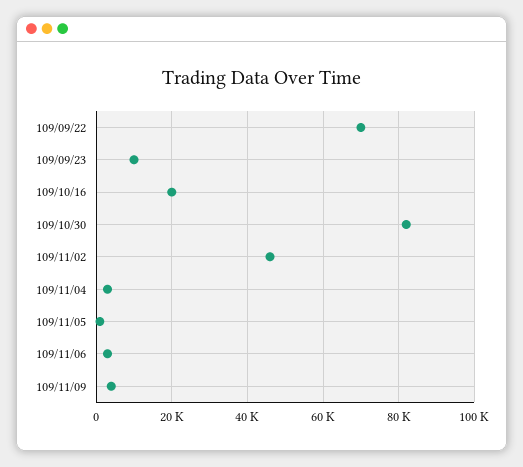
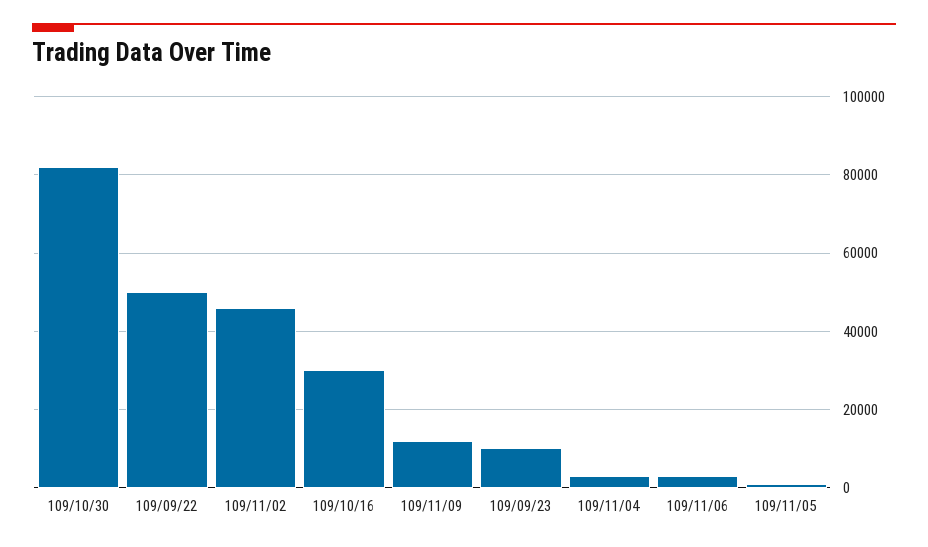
  {
-   "109/09/22": 70000,
+   "109/09/22": 50000,
    "109/09/23": 10000,
-   "109/10/16": 20000,
+   "109/10/16": 30000,
    "109/10/30": 82000,
    "109/11/02": 46000,
    "109/11/04": 4000,
    "109/11/05": 2000,
    "109/11/06": 4000,
-   "109/11/09": 4000
+   "109/11/09": 12000
  }

